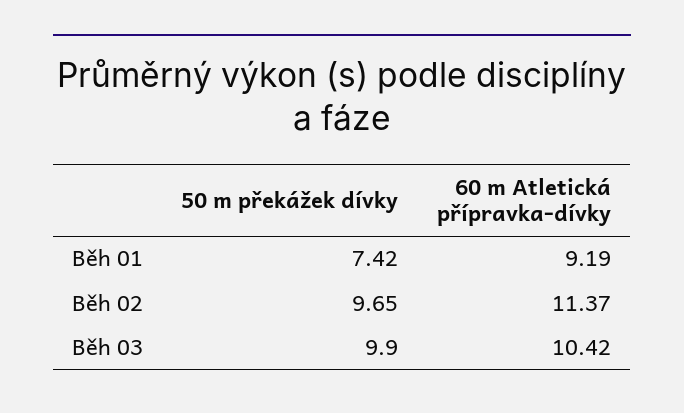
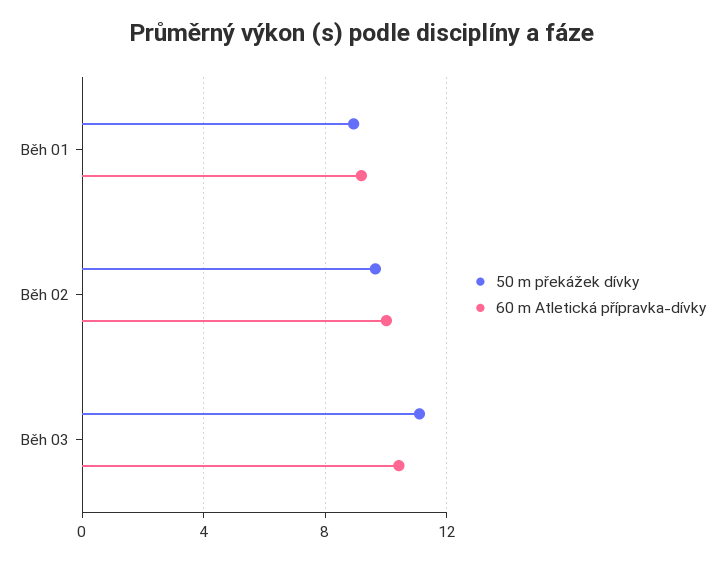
  {
    "50 m překážek dívky": {
-     "Běh 01": 7.42,
+     "Běh 01": 9,
      "Běh 02": 9.65,
-     "Běh 03": 9.9
+     "Běh 03": 11
    },
    "60 m Atletická přípravka-dívky": {
      "Běh 01": 9.19,
-     "Běh 02": 11.37,
+     "Běh 02": 10,
      "Běh 03": 10.42
    }
  }

